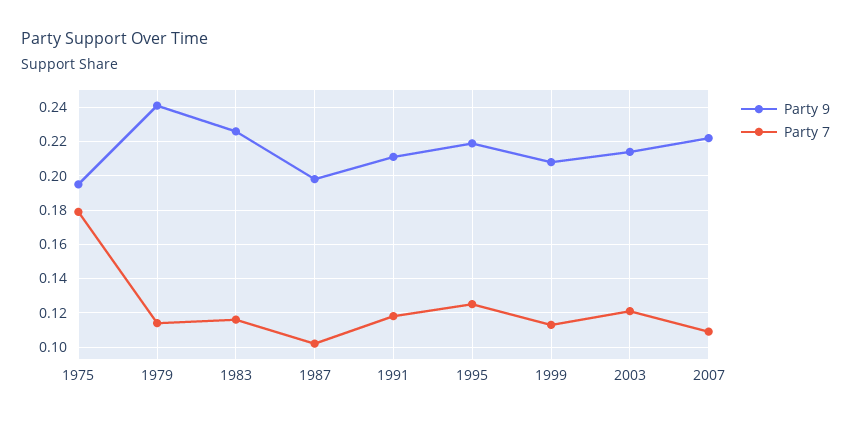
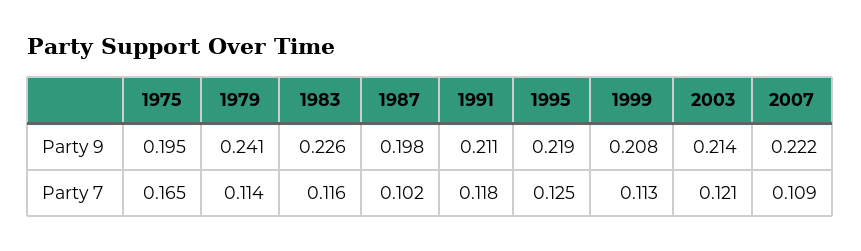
  {
    "Party 9": {
      "1975": 0.195,
      "1979": 0.241,
      "1983": 0.226,
      "1987": 0.198,
      "1991": 0.211,
      "1995": 0.219,
      "1999": 0.208,
      "2003": 0.214,
      "2007": 0.222
    },
    "Party 7": {
-     "1975": 0.18,
+     "1975": 0.165,
      "1979": 0.114,
      "1983": 0.116,
      "1987": 0.102,
      "1991": 0.118,
      "1995": 0.125,
      "1999": 0.113,
      "2003": 0.121,
      "2007": 0.109
    }
  }

